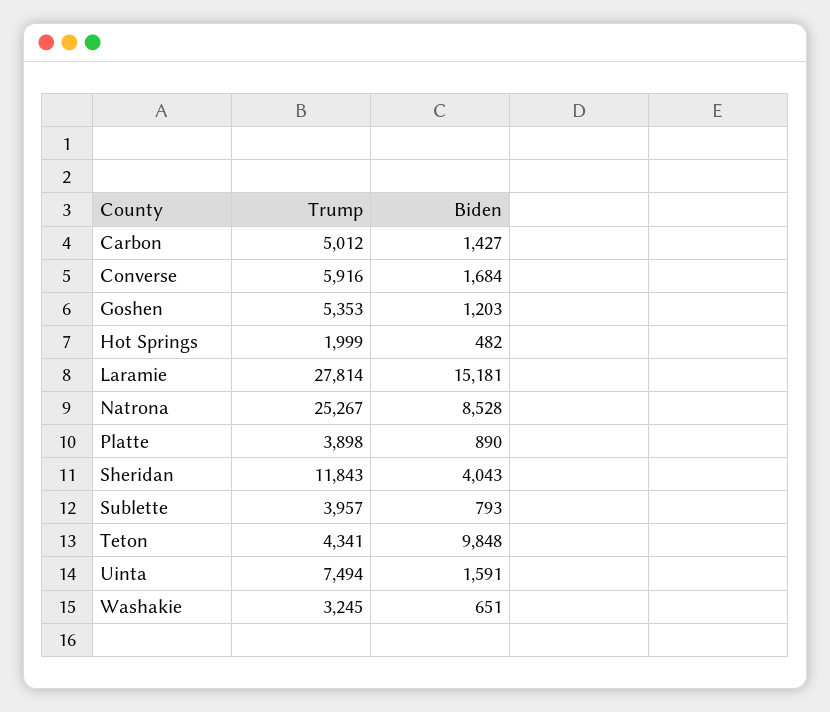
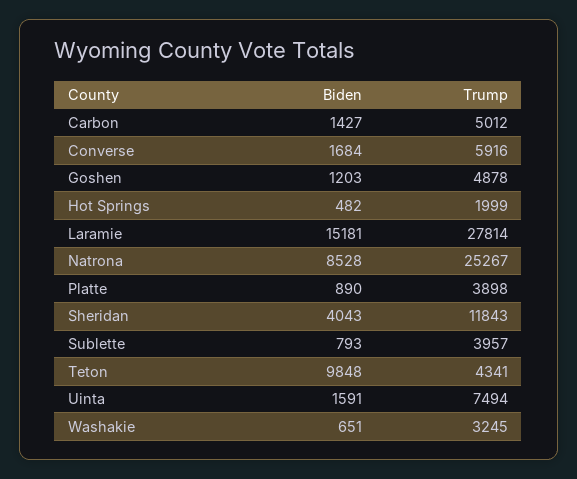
  {
    "Trump": {
      "Carbon": 5012,
      "Converse": 5916,
-     "Goshen": 5353,
+     "Goshen": 4878,
      "Hot Springs": 1999,
      "Laramie": 27814,
      "Natrona": 25267,
      "Platte": 3898,
      "Sheridan": 11843,
      "Sublette": 3957,
      "Teton": 4341,
      "Uinta": 7494,
      "Washakie": 3245
    },
    "Biden": {
      "Carbon": 1427,
      "Converse": 1684,
      "Goshen": 1203,
      "Hot Springs": 482,
      "Laramie": 15181,
      "Natrona": 8528,
      "Platte": 890,
      "Sheridan": 4043,
      "Sublette": 793,
      "Teton": 9848,
      "Uinta": 1591,
      "Washakie": 651
    }
  }

